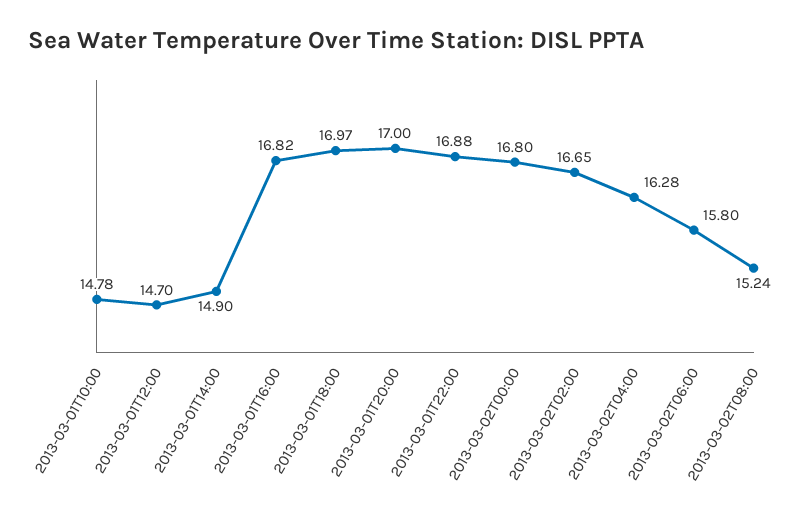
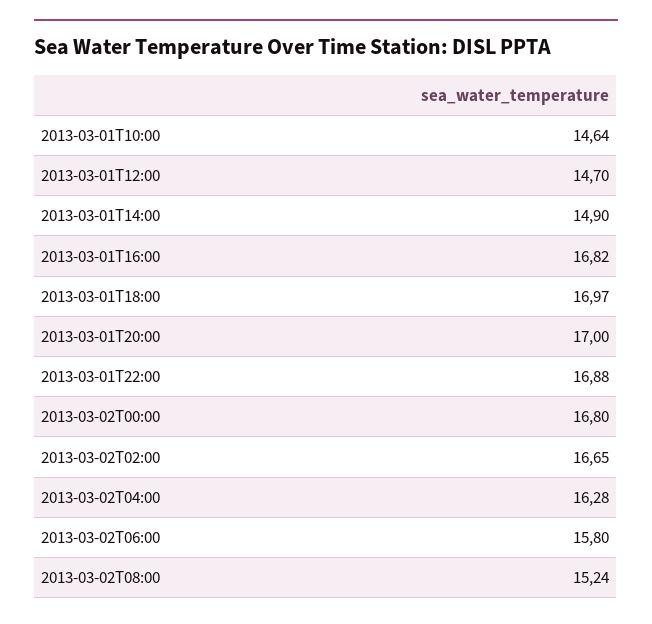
  {
-   "2013-03-01T10:00": 14.78,
+   "2013-03-01T10:00": 14.64,
    "2013-03-01T12:00": 14.7,
    "2013-03-01T14:00": 14.9,
    "2013-03-01T16:00": 16.82,
    "2013-03-01T18:00": 16.97,
    "2013-03-01T20:00": 17,
    "2013-03-01T22:00": 16.88,
    "2013-03-02T00:00": 16.8,
    "2013-03-02T02:00": 16.65,
    "2013-03-02T04:00": 16.28,
    "2013-03-02T06:00": 15.8,
    "2013-03-02T08:00": 15.24
  }

